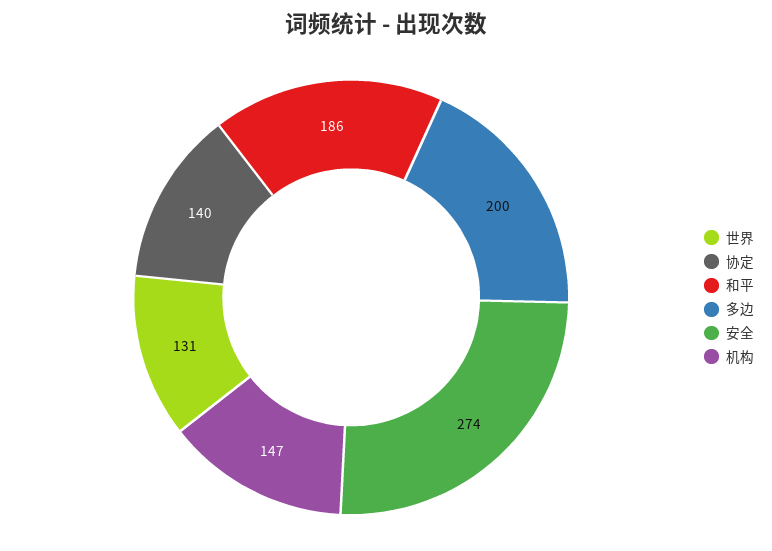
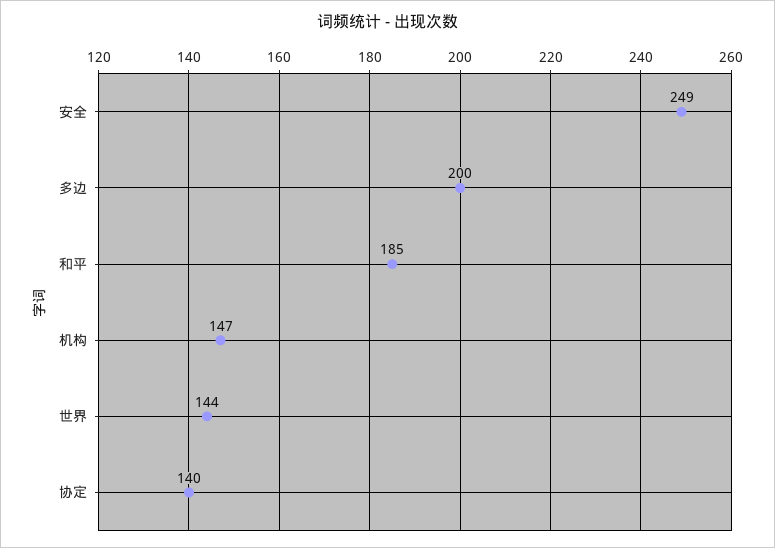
  {
-   "世界": 131,
+   "世界": 144,
    "协定": 140,
-   "和平": 186,
+   "和平": 185,
    "多边": 200,
-   "安全": 274,
+   "安全": 249,
    "机构": 147
  }

